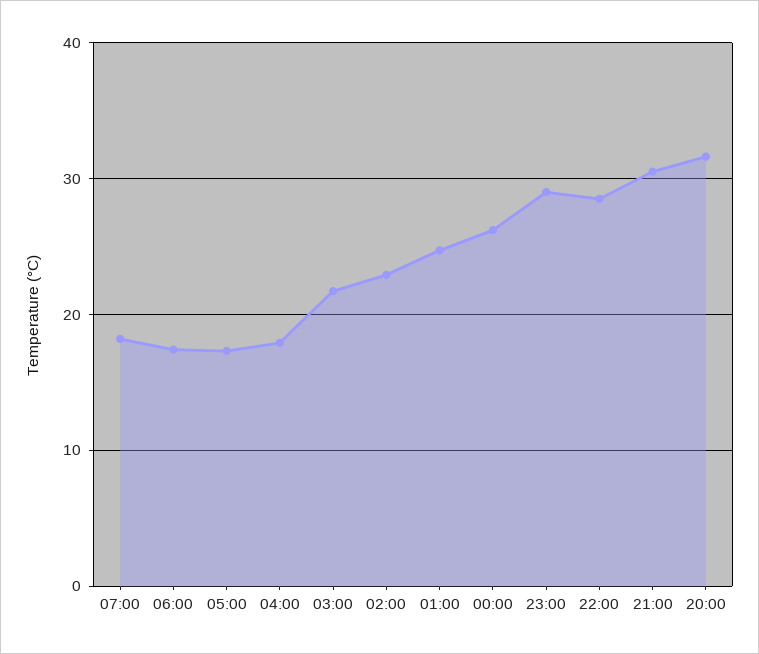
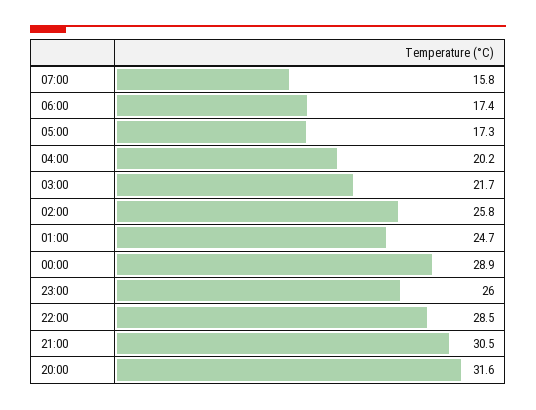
  {
-   "07:00": 18,
+   "07:00": 15.8,
    "06:00": 17.4,
    "05:00": 17.3,
-   "04:00": 18,
+   "04:00": 20.2,
    "03:00": 21.7,
-   "02:00": 23,
+   "02:00": 25.8,
    "01:00": 24.7,
-   "00:00": 26,
+   "00:00": 28.9,
-   "23:00": 29,
+   "23:00": 26,
    "22:00": 28.5,
    "21:00": 30.5,
    "20:00": 31.6
  }

